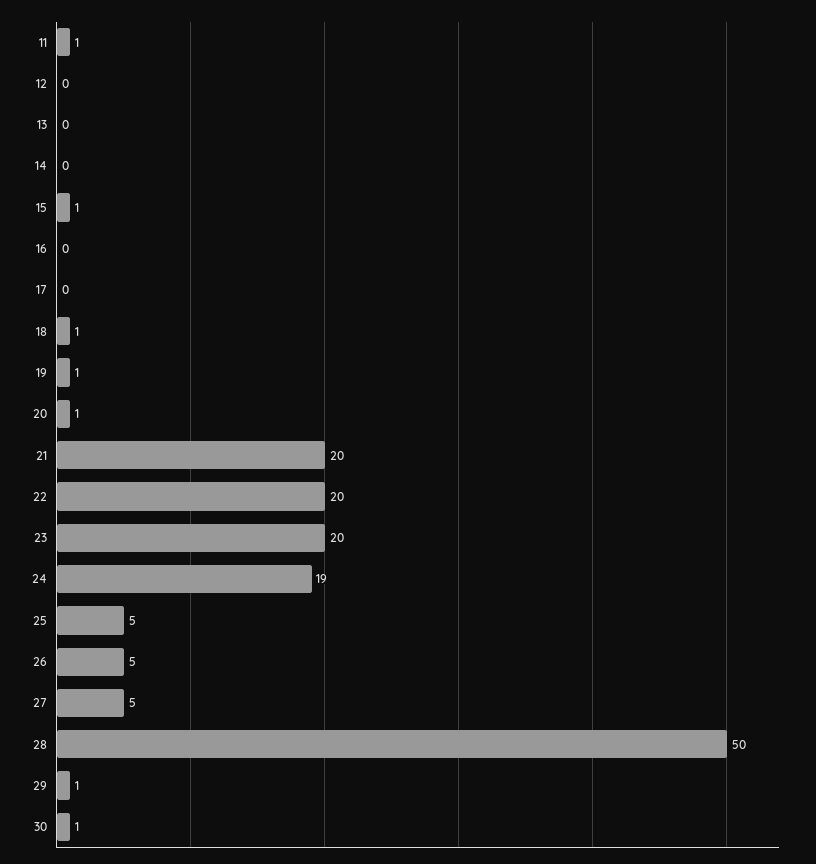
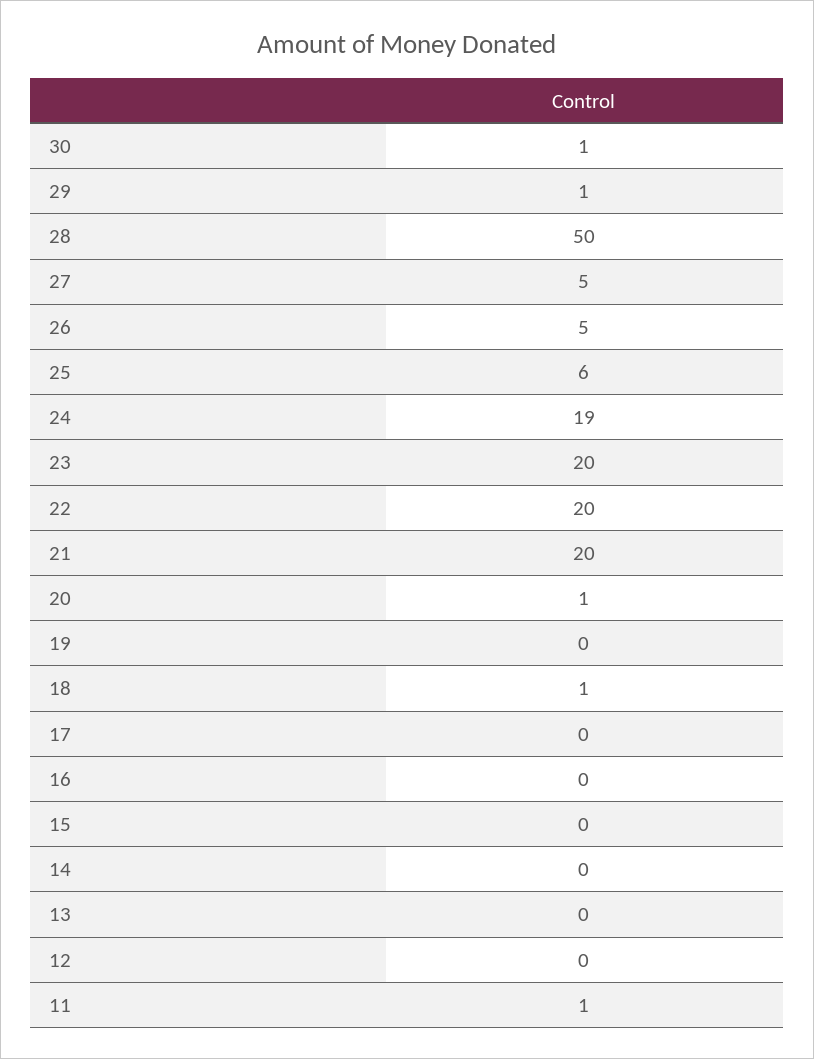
  {
    "11": 1,
    "12": 0,
    "13": 0,
    "14": 0,
-   "15": 1,
+   "15": 0,
    "16": 0,
    "17": 0,
    "18": 1,
-   "19": 1,
+   "19": 0,
    "20": 1,
    "21": 20,
    "22": 20,
    "23": 20,
    "24": 19,
-   "25": 5,
+   "25": 6,
    "26": 5,
    "27": 5,
    "28": 50,
    "29": 1,
    "30": 1
  }

